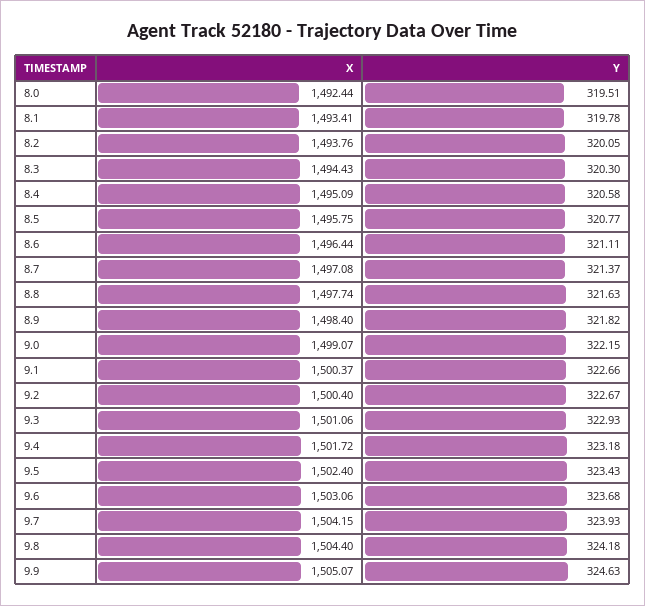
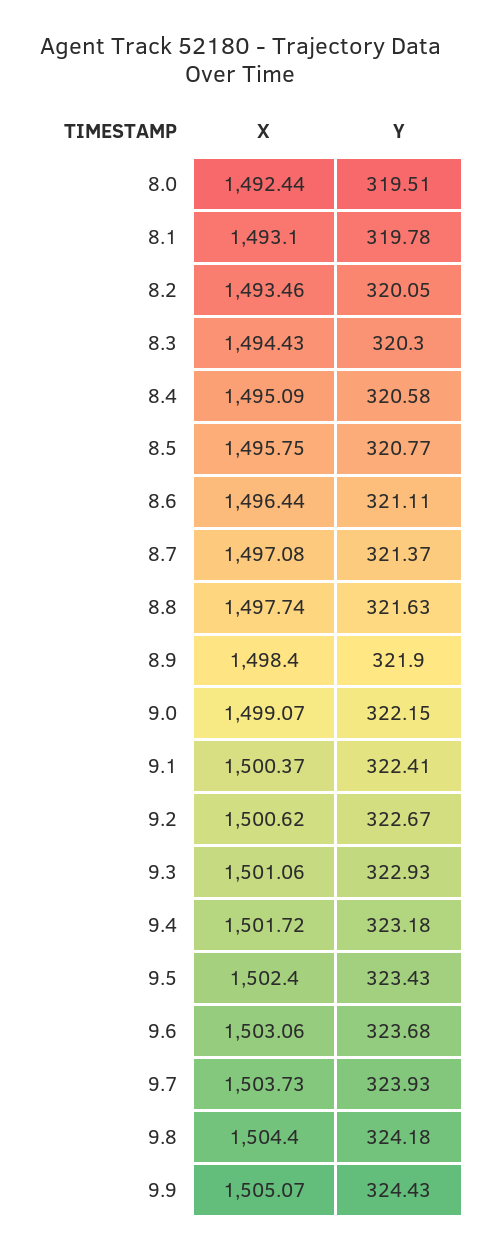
  {
    "X": {
      "8.0": 1492.44,
-     "8.1": 1493.41,
+     "8.1": 1493.1,
-     "8.2": 1493.76,
+     "8.2": 1493.46,
      "8.3": 1494.43,
      "8.4": 1495.09,
      "8.5": 1495.75,
      "8.6": 1496.44,
      "8.7": 1497.08,
      "8.8": 1497.74,
      "8.9": 1498.4,
      "9.0": 1499.07,
      "9.1": 1500.37,
-     "9.2": 1500.4,
+     "9.2": 1500.62,
      "9.3": 1501.06,
      "9.4": 1501.72,
      "9.5": 1502.4,
      "9.6": 1503.06,
-     "9.7": 1504.15,
+     "9.7": 1503.73,
      "9.8": 1504.4,
      "9.9": 1505.07
    },
    "Y": {
      "8.0": 319.51,
      "8.1": 319.78,
      "8.2": 320.05,
      "8.3": 320.3,
      "8.4": 320.58,
      "8.5": 320.77,
      "8.6": 321.11,
      "8.7": 321.37,
      "8.8": 321.63,
-     "8.9": 321.82,
+     "8.9": 321.9,
      "9.0": 322.15,
-     "9.1": 322.66,
+     "9.1": 322.41,
      "9.2": 322.67,
      "9.3": 322.93,
      "9.4": 323.18,
      "9.5": 323.43,
      "9.6": 323.68,
      "9.7": 323.93,
      "9.8": 324.18,
-     "9.9": 324.63
+     "9.9": 324.43
    }
  }

